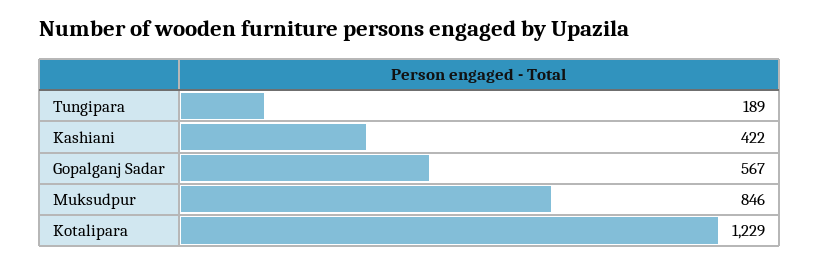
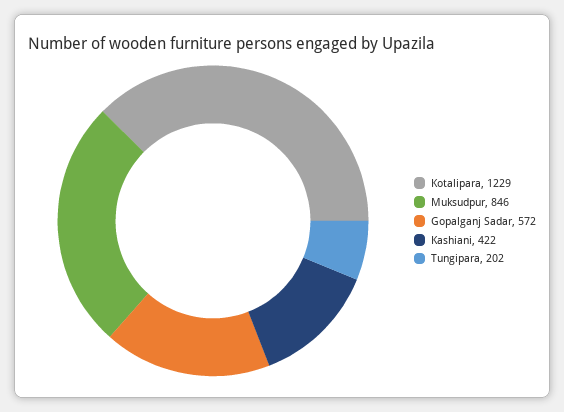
  {
-   "Tungipara": 189,
+   "Tungipara": 202,
    "Kashiani": 422,
-   "Gopalganj Sadar": 567,
+   "Gopalganj Sadar": 572,
    "Muksudpur": 846,
    "Kotalipara": 1229
  }

